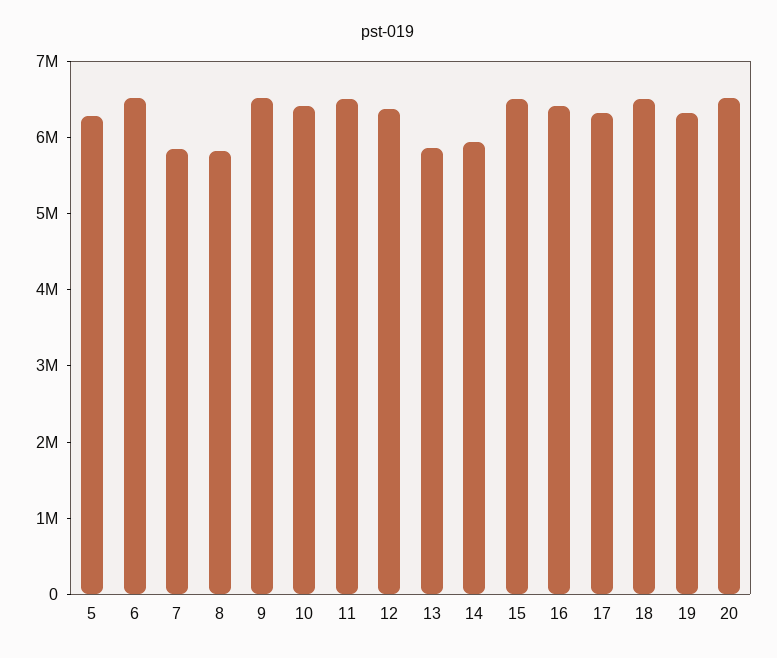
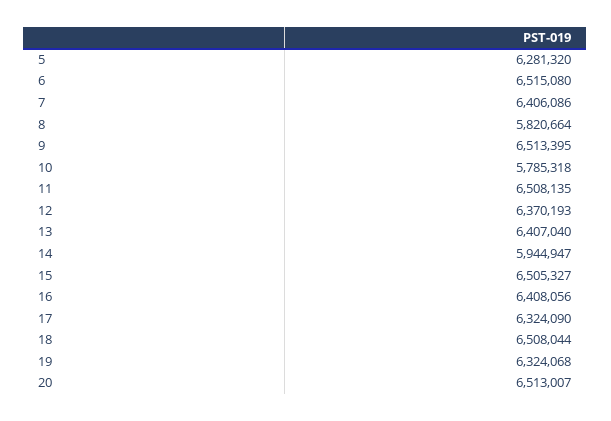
  {
    "5": 6281320,
    "6": 6515080,
-   "7": 5800000,
+   "7": 6406086,
    "8": 5820664,
    "9": 6513395,
-   "10": 6400000,
+   "10": 5785318,
    "11": 6508135,
    "12": 6370193,
-   "13": 5800000,
+   "13": 6407040,
    "14": 5944947,
    "15": 6505327,
    "16": 6408056,
    "17": 6324090,
    "18": 6508044,
    "19": 6324068,
    "20": 6513007
  }

